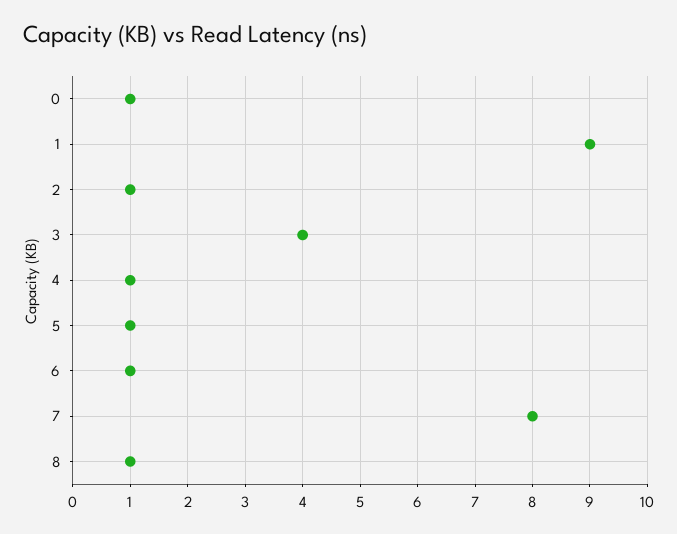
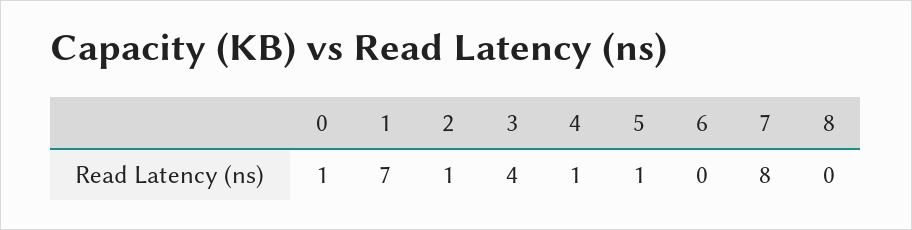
  {
    "0": 1,
-   "1": 9,
+   "1": 7,
    "2": 1,
    "3": 4,
    "4": 1,
    "5": 1,
-   "6": 1,
+   "6": 0,
    "7": 8,
-   "8": 1
+   "8": 0
  }

